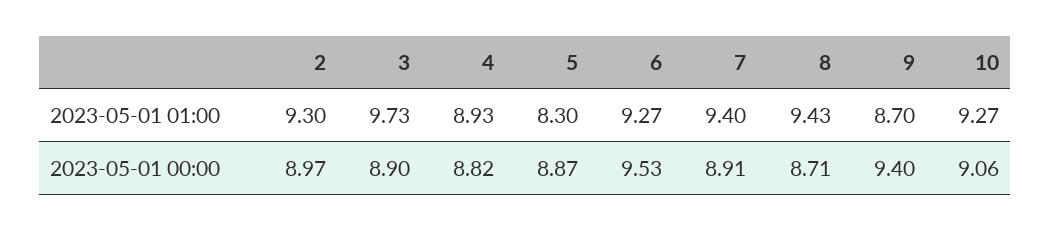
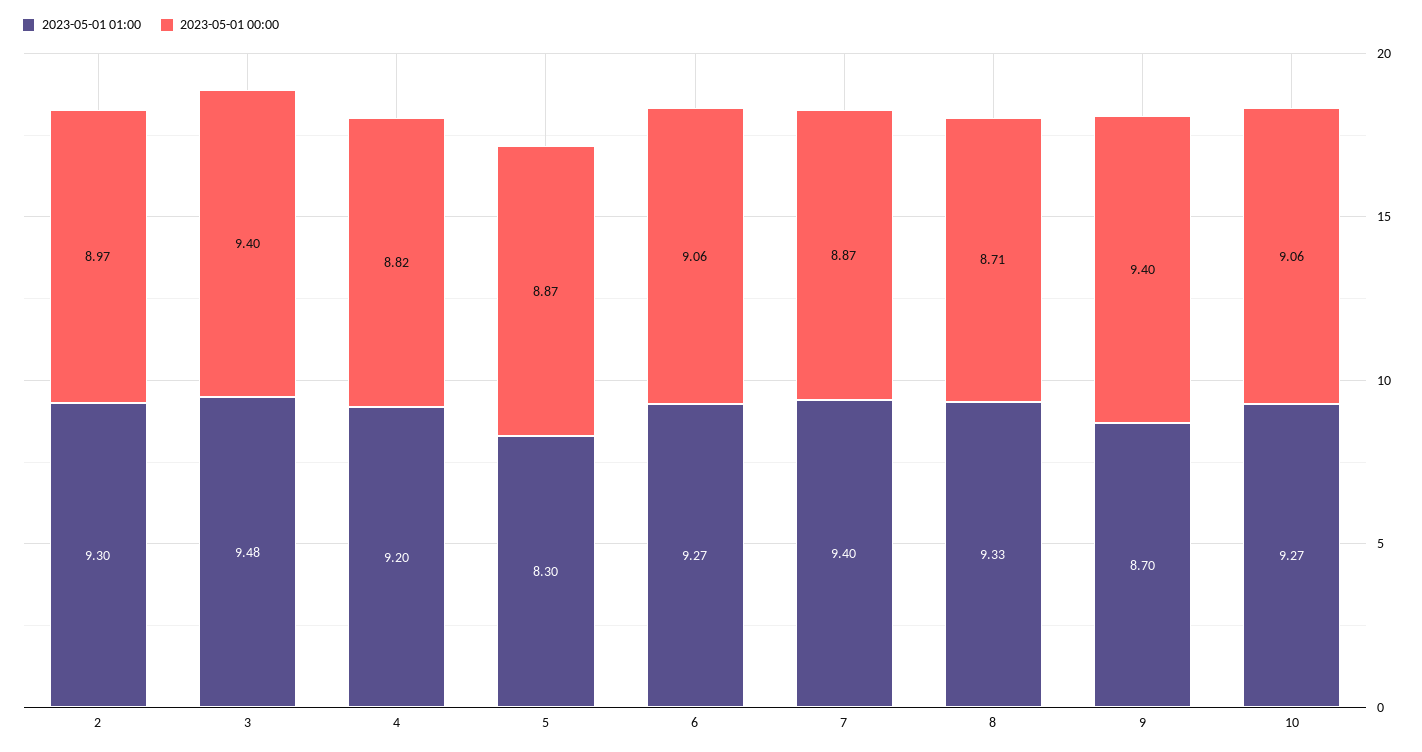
  {
    "2023-05-01 01:00": {
      "2": 9.3,
-     "3": 9.73,
+     "3": 9.48,
-     "4": 8.93,
+     "4": 9.2,
      "5": 8.3,
      "6": 9.27,
      "7": 9.4,
-     "8": 9.43,
+     "8": 9.33,
      "9": 8.7,
      "10": 9.27
    },
    "2023-05-01 00:00": {
      "2": 8.97,
-     "3": 8.9,
+     "3": 9.4,
      "4": 8.82,
      "5": 8.87,
-     "6": 9.53,
+     "6": 9.06,
-     "7": 8.91,
+     "7": 8.87,
      "8": 8.71,
      "9": 9.4,
      "10": 9.06
    }
  }

